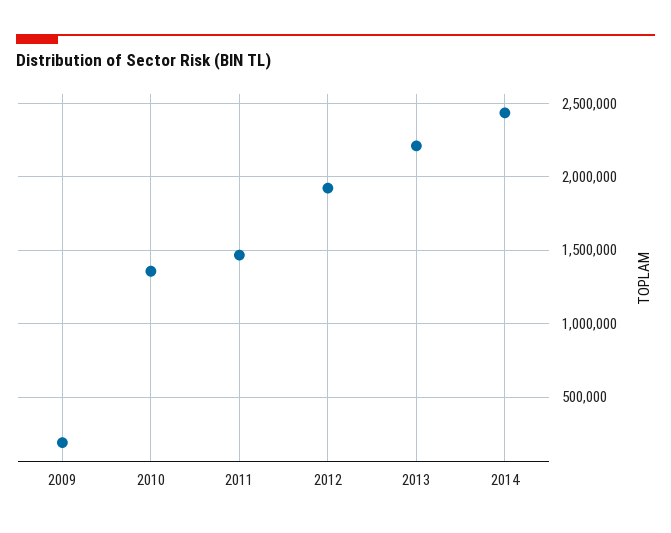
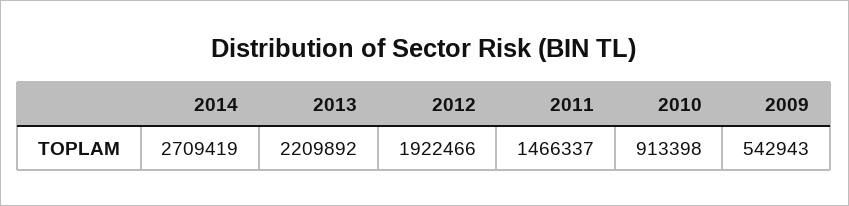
  {
-   "2009": 200000,
+   "2009": 542943,
-   "2010": 1350000,
+   "2010": 913398,
    "2011": 1466337,
    "2012": 1922466,
    "2013": 2209892,
-   "2014": 2450000
+   "2014": 2709419
  }

